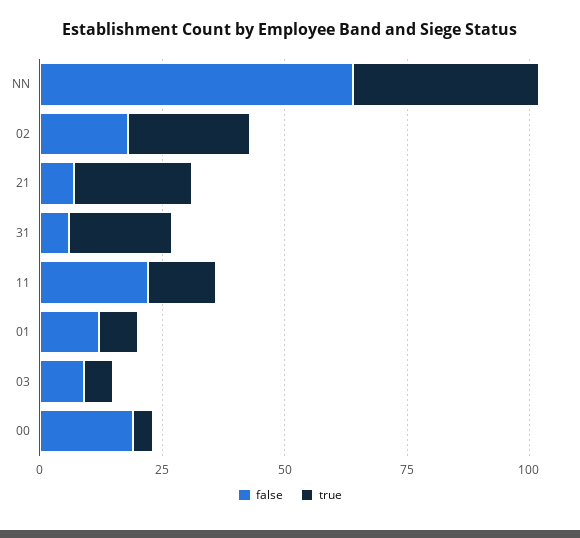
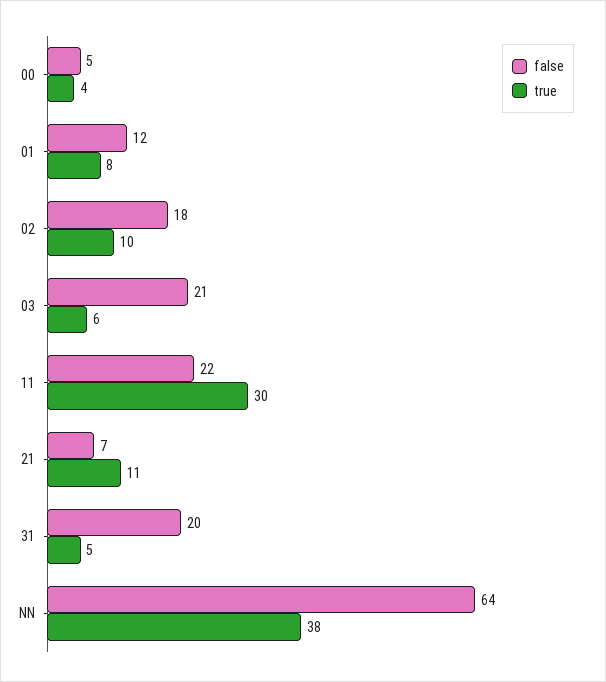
  {
    "false": {
      "NN": 64,
      "02": 18,
      "21": 7,
-     "31": 5,
+     "31": 20,
      "11": 22,
      "01": 12,
-     "03": 10,
+     "03": 21,
-     "00": 20
+     "00": 5
    },
    "true": {
      "NN": 38,
-     "02": 25,
+     "02": 10,
-     "21": 25,
+     "21": 11,
-     "31": 20,
+     "31": 5,
-     "11": 15,
+     "11": 30,
      "01": 8,
      "03": 6,
      "00": 4
    }
  }

